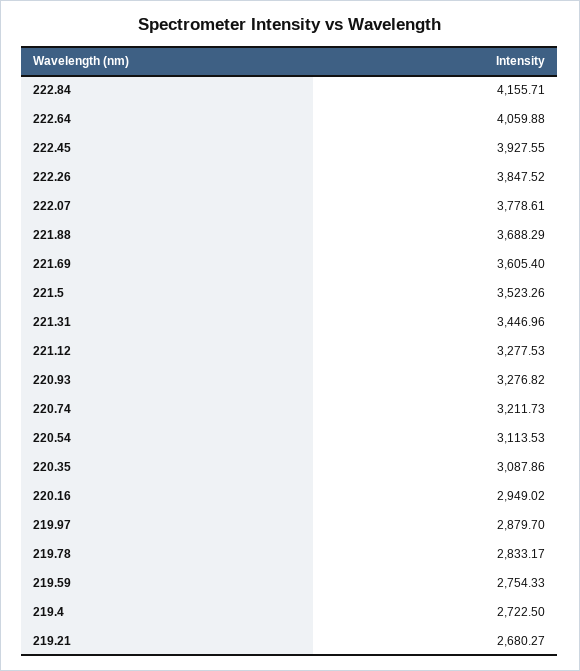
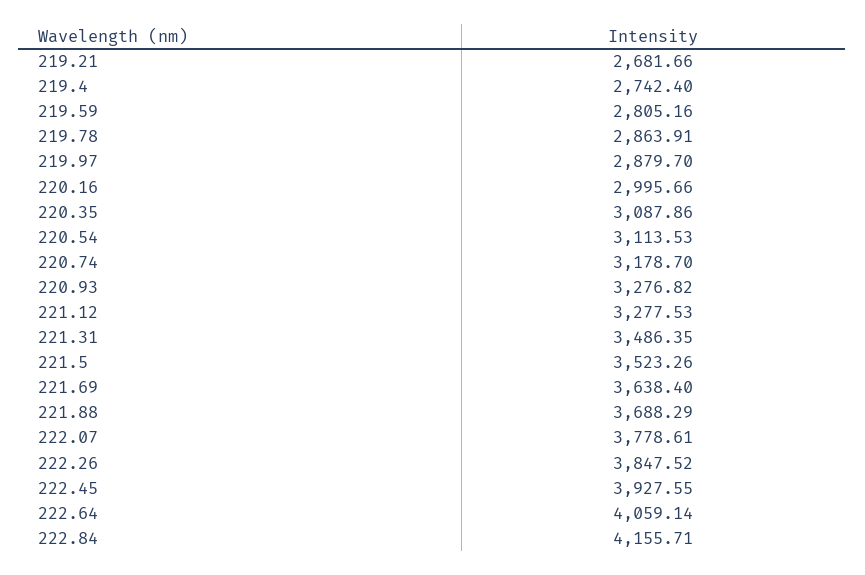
  {
    "222.84": 4155.71,
-   "222.64": 4059.88,
+   "222.64": 4059.14,
    "222.45": 3927.55,
    "222.26": 3847.52,
    "222.07": 3778.61,
    "221.88": 3688.29,
-   "221.69": 3605.4,
+   "221.69": 3638.4,
    "221.5": 3523.26,
-   "221.31": 3446.96,
+   "221.31": 3486.35,
    "221.12": 3277.53,
    "220.93": 3276.82,
-   "220.74": 3211.73,
+   "220.74": 3178.7,
    "220.54": 3113.53,
    "220.35": 3087.86,
-   "220.16": 2949.02,
+   "220.16": 2995.66,
    "219.97": 2879.7,
-   "219.78": 2833.17,
+   "219.78": 2863.91,
-   "219.59": 2754.33,
+   "219.59": 2805.16,
-   "219.4": 2722.5,
+   "219.4": 2742.4,
-   "219.21": 2680.27
+   "219.21": 2681.66
  }

